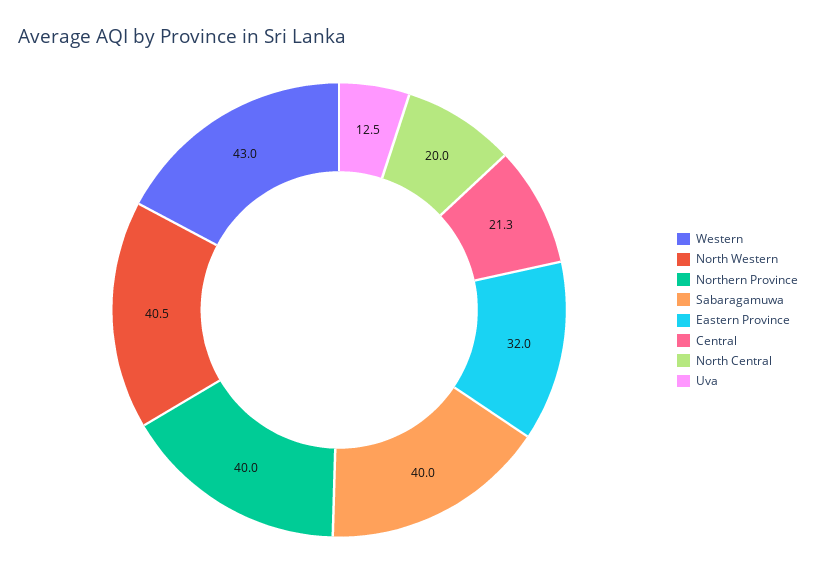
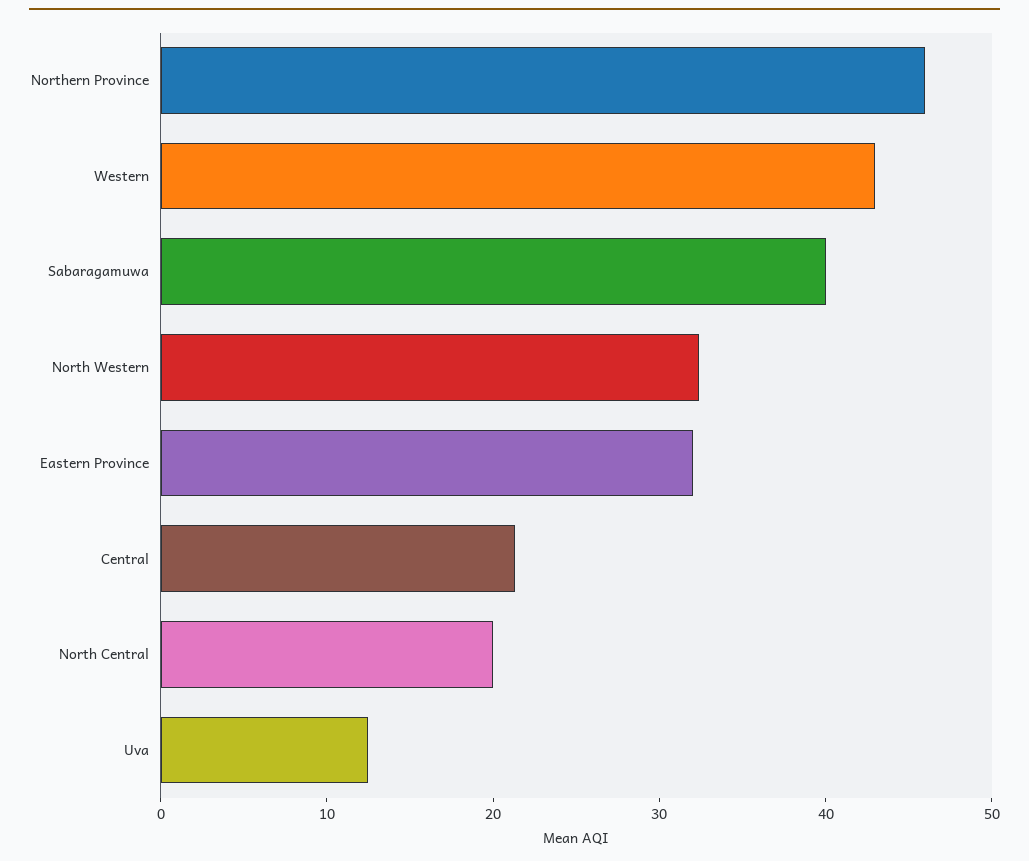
  {
    "Western": 43,
-   "North Western": 40.5,
+   "North Western": 32,
-   "Northern Province": 40,
+   "Northern Province": 46,
    "Sabaragamuwa": 40,
    "Eastern Province": 32,
    "Central": 21.3,
    "North Central": 20,
    "Uva": 12.5
  }

